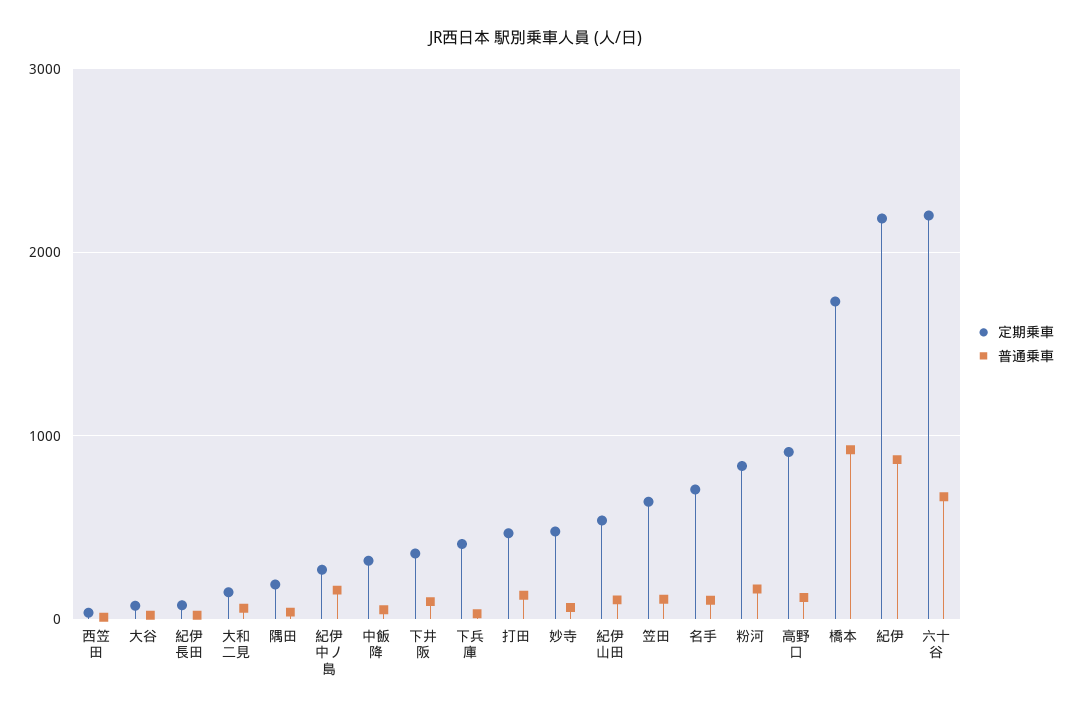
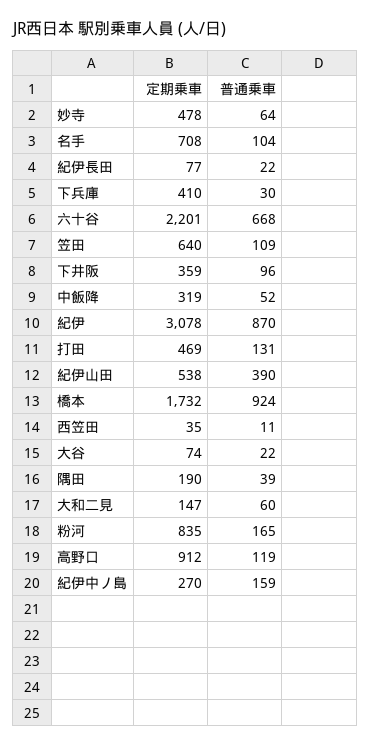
  {
    "定期乗車": {
      "西笠田": 35,
      "大谷": 74,
      "紀伊長田": 77,
      "大和二見": 147,
      "隅田": 190,
      "紀伊中ノ島": 270,
      "中飯降": 319,
      "下井阪": 359,
      "下兵庫": 410,
      "打田": 469,
      "妙寺": 478,
      "紀伊山田": 538,
      "笠田": 640,
      "名手": 708,
      "粉河": 835,
      "高野口": 912,
      "橋本": 1732,
-     "紀伊": 2200,
+     "紀伊": 3078,
      "六十谷": 2201
    },
    "普通乗車": {
      "西笠田": 11,
      "大谷": 22,
      "紀伊長田": 22,
      "大和二見": 60,
      "隅田": 39,
      "紀伊中ノ島": 159,
      "中飯降": 52,
      "下井阪": 96,
      "下兵庫": 30,
      "打田": 131,
      "妙寺": 64,
-     "紀伊山田": 100,
+     "紀伊山田": 390,
      "笠田": 109,
      "名手": 104,
      "粉河": 165,
      "高野口": 119,
      "橋本": 924,
      "紀伊": 870,
      "六十谷": 668
    }
  }

